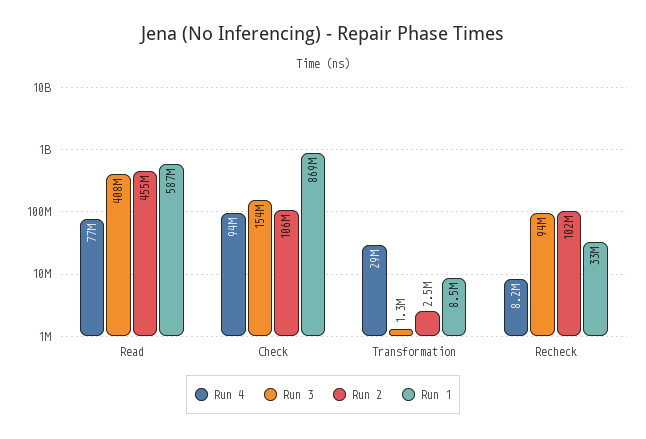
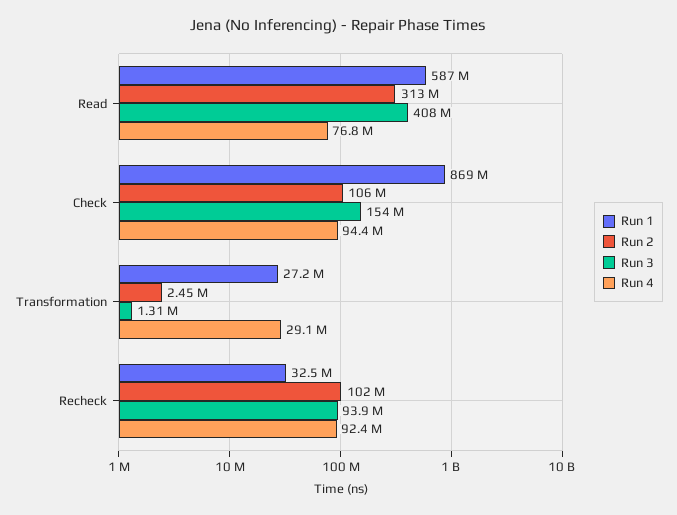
  {
    "Run 4": {
      "Read": 76800000,
      "Check": 94400000,
      "Transformation": 29100000,
-     "Recheck": 8200000
+     "Recheck": 92400000
    },
    "Run 3": {
      "Read": 408000000,
      "Check": 154000000,
      "Transformation": 1310000,
      "Recheck": 93900000
    },
    "Run 2": {
-     "Read": 455000000,
+     "Read": 313000000,
      "Check": 106000000,
      "Transformation": 2450000,
      "Recheck": 102000000
    },
    "Run 1": {
      "Read": 587000000,
      "Check": 869000000,
-     "Transformation": 8500000,
+     "Transformation": 27200000,
      "Recheck": 32500000
    }
  }

